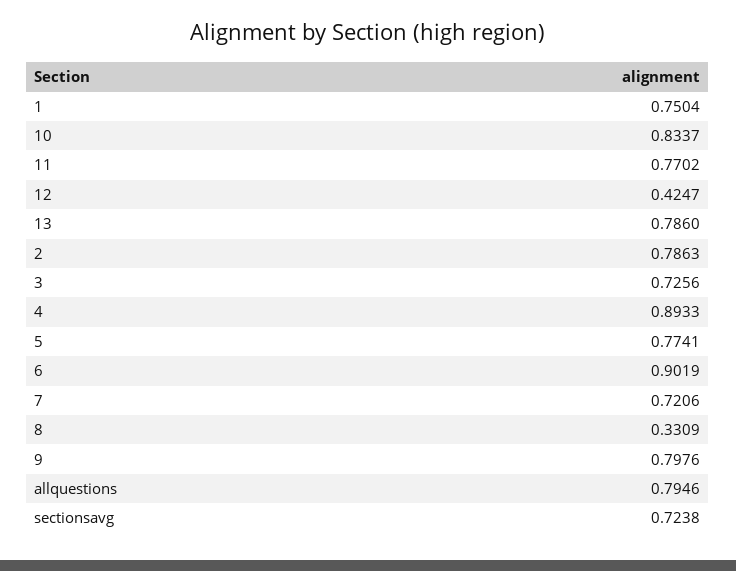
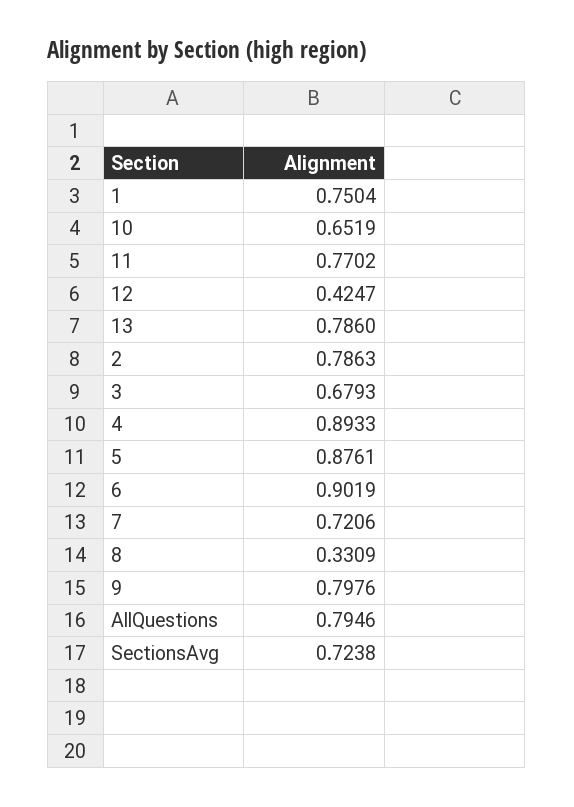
  {
    "1": 0.7504,
-   "10": 0.8337,
+   "10": 0.6519,
    "11": 0.7702,
    "12": 0.4247,
    "13": 0.786,
    "2": 0.7863,
-   "3": 0.7256,
+   "3": 0.6793,
    "4": 0.8933,
-   "5": 0.7741,
+   "5": 0.8761,
    "6": 0.9019,
    "7": 0.7206,
    "8": 0.3309,
    "9": 0.7976,
    "allquestions": 0.7946,
    "sectionsavg": 0.7238
  }

